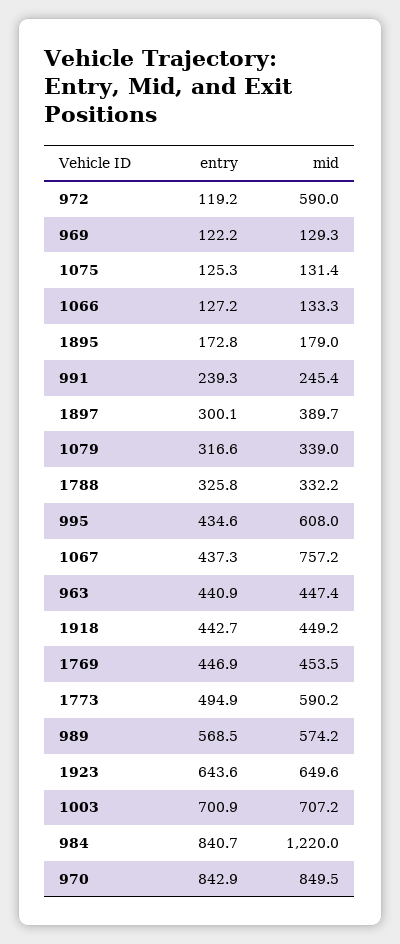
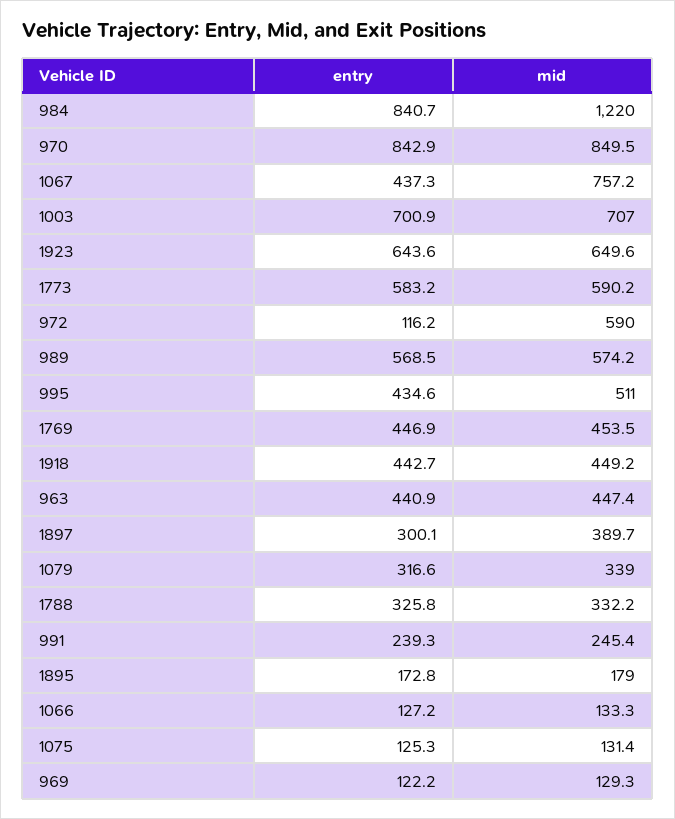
  {
    "entry": {
-     "972": 119.2,
+     "972": 116.2,
      "969": 122.2,
      "1075": 125.3,
      "1066": 127.2,
      "1895": 172.8,
      "991": 239.3,
      "1897": 300.1,
      "1079": 316.6,
      "1788": 325.8,
      "995": 434.6,
      "1067": 437.3,
      "963": 440.9,
      "1918": 442.7,
      "1769": 446.9,
-     "1773": 494.9,
+     "1773": 583.2,
      "989": 568.5,
      "1923": 643.6,
      "1003": 700.9,
      "984": 840.7,
      "970": 842.9
    },
    "mid": {
      "972": 590,
      "969": 129.3,
      "1075": 131.4,
      "1066": 133.3,
      "1895": 179,
      "991": 245.4,
      "1897": 389.7,
      "1079": 339,
      "1788": 332.2,
-     "995": 608,
+     "995": 511,
      "1067": 757.2,
      "963": 447.4,
      "1918": 449.2,
      "1769": 453.5,
      "1773": 590.2,
      "989": 574.2,
      "1923": 649.6,
-     "1003": 707.2,
+     "1003": 707,
      "984": 1220,
      "970": 849.5
    }
  }

